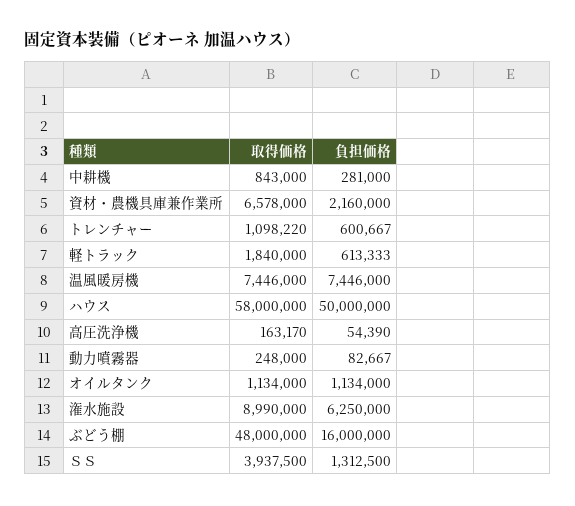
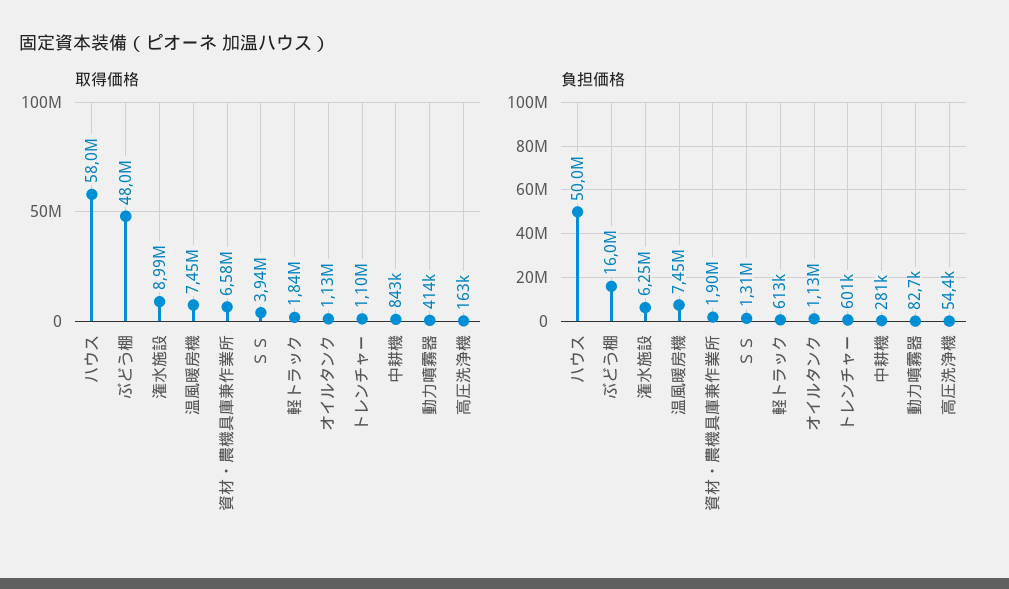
  {
    "取得価格": {
      "中耕機": 843000,
      "資材・農機具庫兼作業所": 6578000,
      "トレンチャー": 1098220,
      "軽トラック": 1840000,
      "温風暖房機": 7446000,
      "ハウス": 58000000,
      "高圧洗浄機": 163170,
-     "動力噴霧器": 248000,
+     "動力噴霧器": 414000,
      "オイルタンク": 1134000,
      "潅水施設": 8990000,
      "ぶどう棚": 48000000,
      "ＳＳ": 3937500
    },
    "負担価格": {
      "中耕機": 281000,
-     "資材・農機具庫兼作業所": 2160000,
+     "資材・農機具庫兼作業所": 1900000,
      "トレンチャー": 600667,
      "軽トラック": 613333,
      "温風暖房機": 7446000,
      "ハウス": 50000000,
      "高圧洗浄機": 54390,
      "動力噴霧器": 82667,
      "オイルタンク": 1134000,
      "潅水施設": 6250000,
      "ぶどう棚": 16000000,
      "ＳＳ": 1312500
    }
  }

